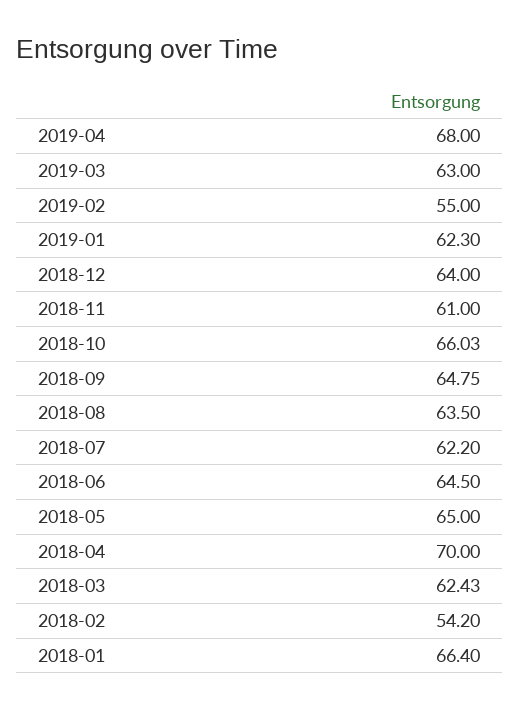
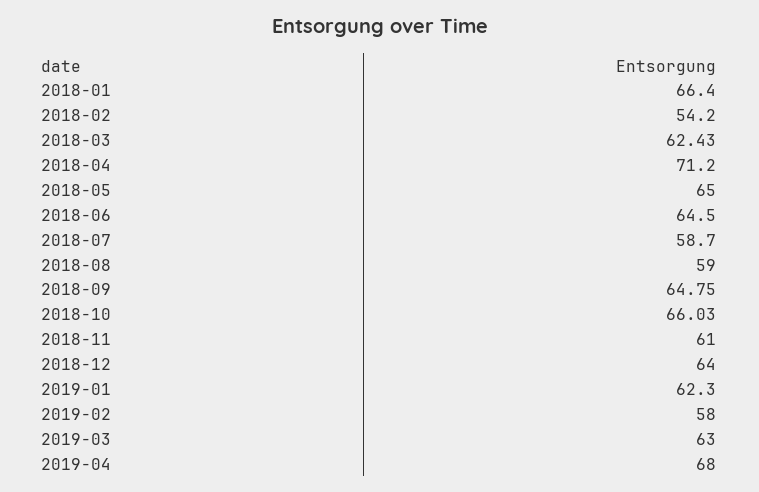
  {
    "2019-04": 68,
    "2019-03": 63,
-   "2019-02": 55,
+   "2019-02": 58,
    "2019-01": 62.3,
    "2018-12": 64,
    "2018-11": 61,
    "2018-10": 66.03,
    "2018-09": 64.75,
-   "2018-08": 63.5,
+   "2018-08": 59,
-   "2018-07": 62.2,
+   "2018-07": 58.7,
    "2018-06": 64.5,
    "2018-05": 65,
-   "2018-04": 70,
+   "2018-04": 71.2,
    "2018-03": 62.43,
    "2018-02": 54.2,
    "2018-01": 66.4
  }

